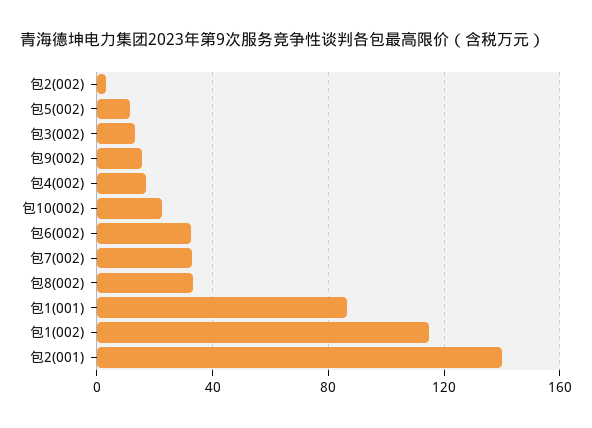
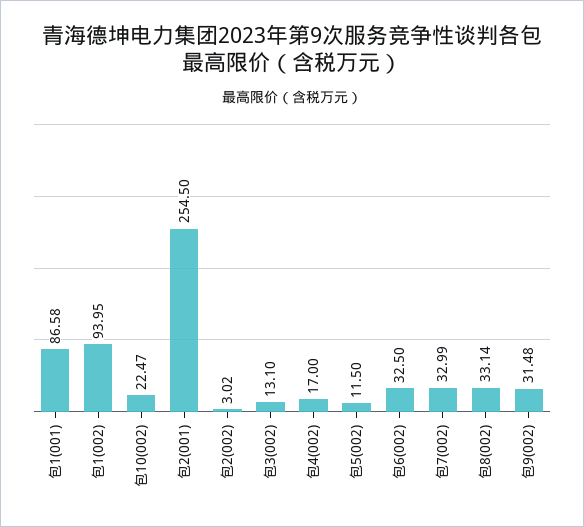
  {
    "包2(002)": 3.02,
    "包5(002)": 11.5,
    "包3(002)": 13.1,
-   "包9(002)": 15,
+   "包9(002)": 31.48,
    "包4(002)": 17,
    "包10(002)": 22.47,
    "包6(002)": 32.5,
    "包7(002)": 32.99,
    "包8(002)": 33.14,
    "包1(001)": 86.58,
-   "包1(002)": 115,
+   "包1(002)": 93.95,
-   "包2(001)": 140
+   "包2(001)": 254.5
  }

